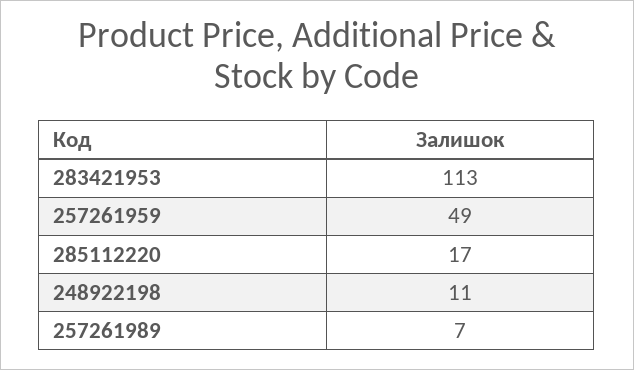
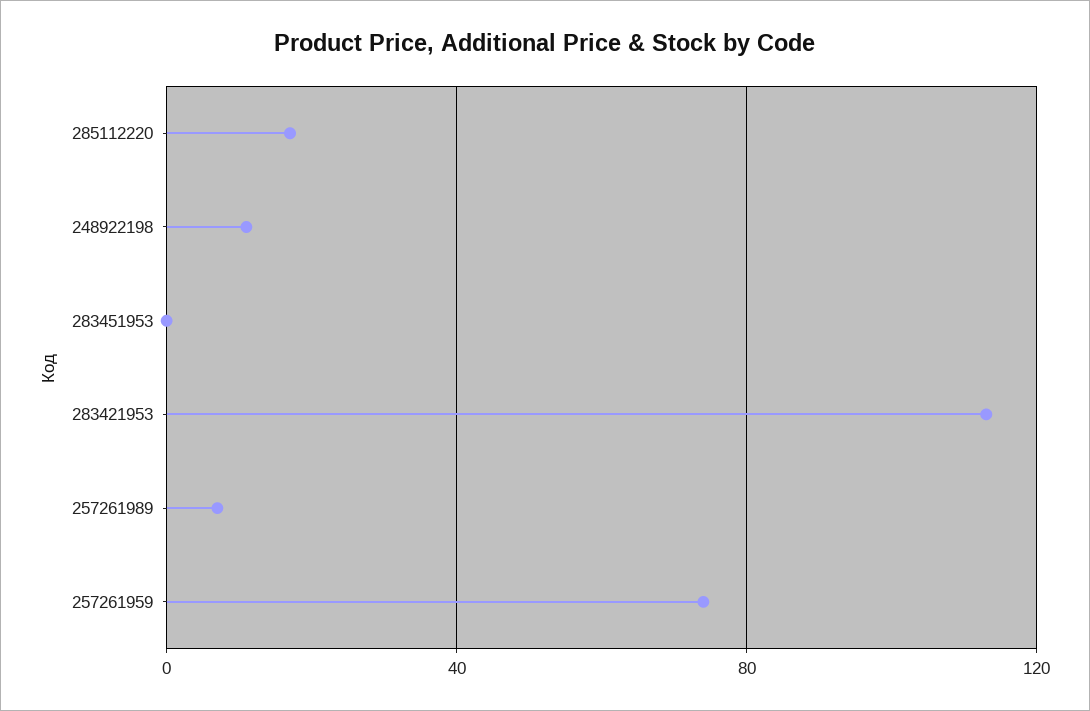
  {
    "283421953": 113,
-   "257261959": 49,
+   "257261959": 75,
    "285112220": 17,
    "248922198": 11,
-   "257261989": 7
+   "257261989": 7,
+   "283451953": 0
  }

